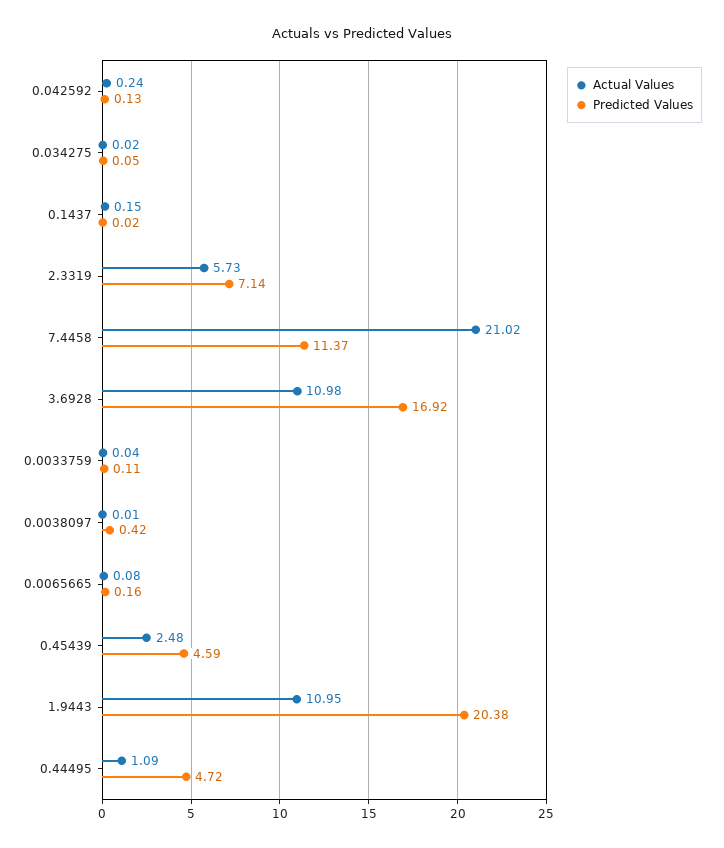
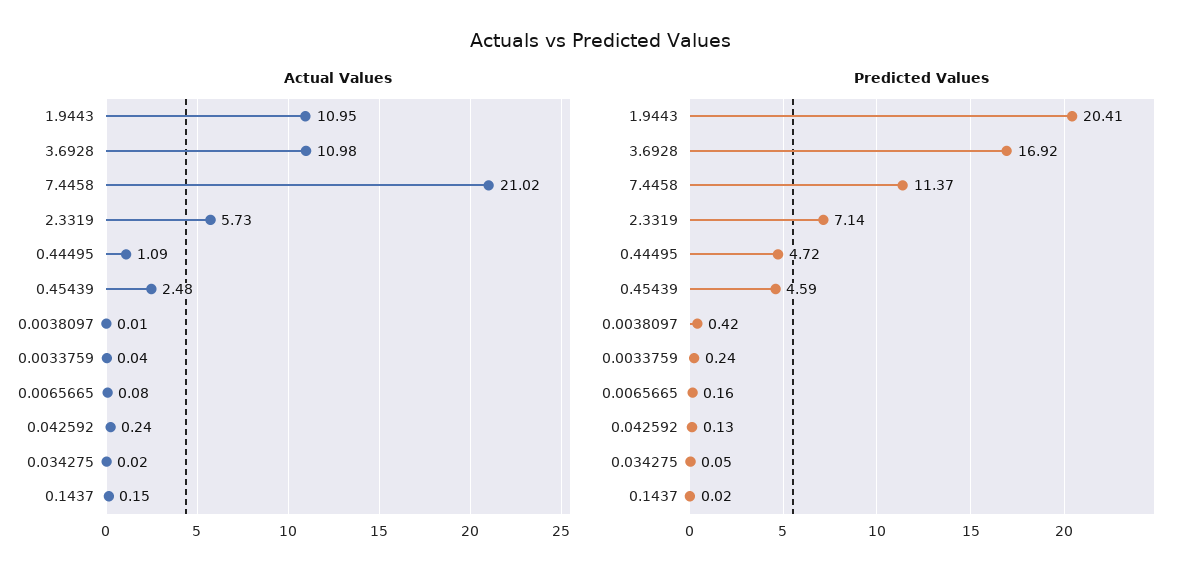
  {
    "Actual Values": {
      "0.042592": 0.24,
      "0.034275": 0.02,
      "0.1437": 0.15,
      "2.3319": 5.73,
      "7.4458": 21.02,
      "3.6928": 10.98,
      "0.0033759": 0.04,
      "0.0038097": 0.01,
      "0.0065665": 0.08,
      "0.45439": 2.48,
      "1.9443": 10.95,
      "0.44495": 1.09
    },
    "Predicted Values": {
      "0.042592": 0.13,
      "0.034275": 0.05,
      "0.1437": 0.02,
      "2.3319": 7.14,
      "7.4458": 11.37,
      "3.6928": 16.92,
-     "0.0033759": 0.11,
+     "0.0033759": 0.24,
      "0.0038097": 0.42,
      "0.0065665": 0.16,
      "0.45439": 4.59,
-     "1.9443": 20.38,
+     "1.9443": 20.41,
      "0.44495": 4.72
    }
  }

